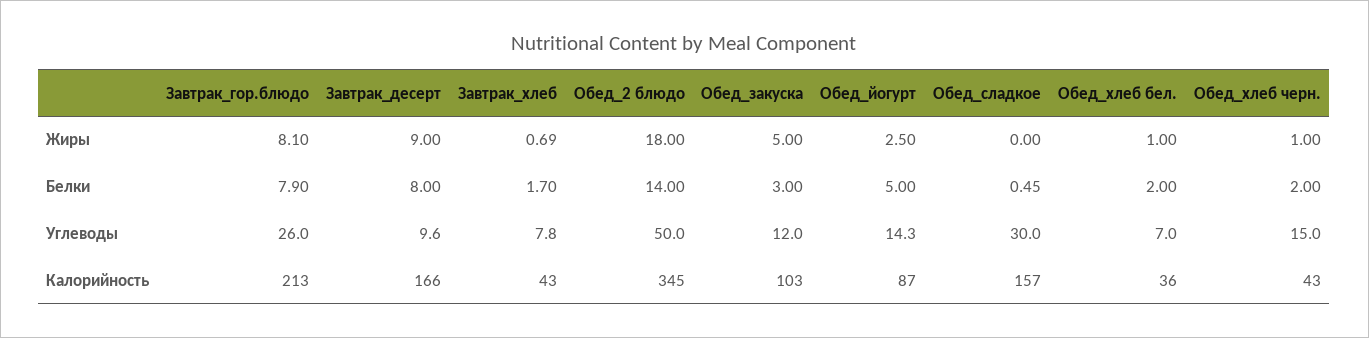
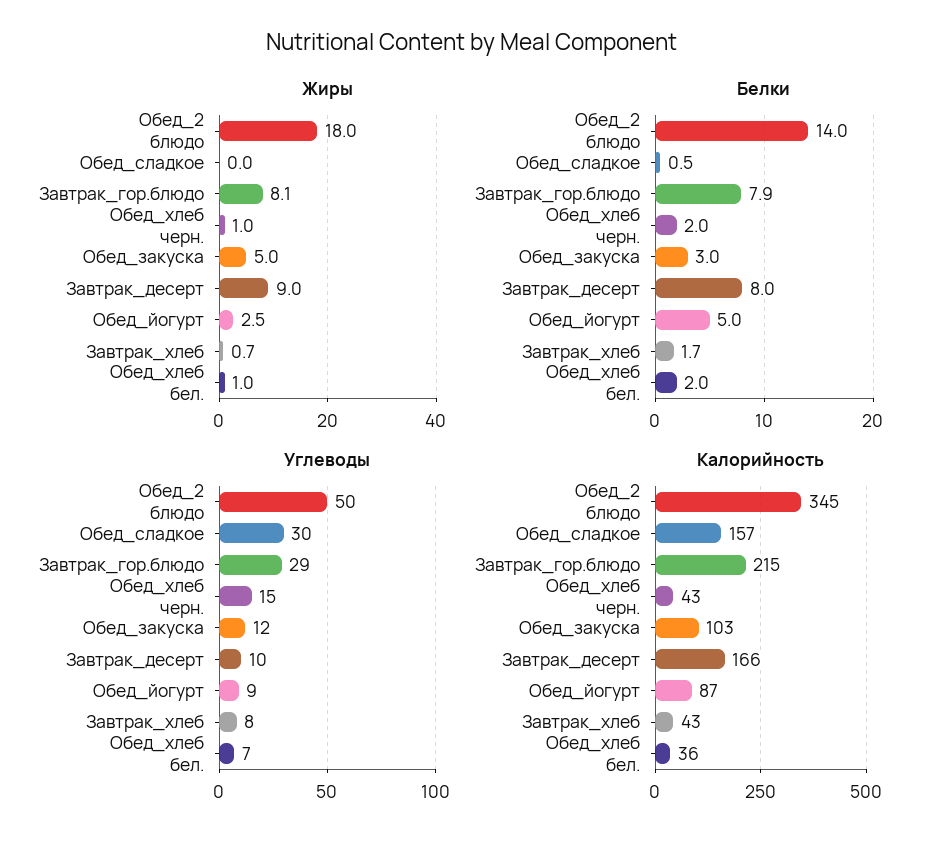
  {
    "Жиры": {
      "Завтрак_гор.блюдо": 8.1,
      "Завтрак_десерт": 9,
      "Завтрак_хлеб": 0.69,
      "Обед_2 блюдо": 18,
      "Обед_закуска": 5,
      "Обед_йогурт": 2.5,
      "Обед_сладкое": 0,
      "Обед_хлеб бел.": 1,
      "Обед_хлеб черн.": 1
    },
    "Белки": {
      "Завтрак_гор.блюдо": 7.9,
      "Завтрак_десерт": 8,
      "Завтрак_хлеб": 1.7,
      "Обед_2 блюдо": 14,
      "Обед_закуска": 3,
      "Обед_йогурт": 5,
      "Обед_сладкое": 0.45,
      "Обед_хлеб бел.": 2,
      "Обед_хлеб черн.": 2
    },
    "Углеводы": {
-     "Завтрак_гор.блюдо": 26,
+     "Завтрак_гор.блюдо": 29,
      "Завтрак_десерт": 9.6,
      "Завтрак_хлеб": 7.8,
      "Обед_2 блюдо": 50,
      "Обед_закуска": 12,
-     "Обед_йогурт": 14.3,
+     "Обед_йогурт": 9,
      "Обед_сладкое": 30,
      "Обед_хлеб бел.": 7,
      "Обед_хлеб черн.": 15
    },
    "Калорийность": {
-     "Завтрак_гор.блюдо": 213,
+     "Завтрак_гор.блюдо": 215,
      "Завтрак_десерт": 166,
      "Завтрак_хлеб": 43,
      "Обед_2 блюдо": 345,
      "Обед_закуска": 103,
      "Обед_йогурт": 87,
      "Обед_сладкое": 157,
      "Обед_хлеб бел.": 36,
      "Обед_хлеб черн.": 43
    }
  }

